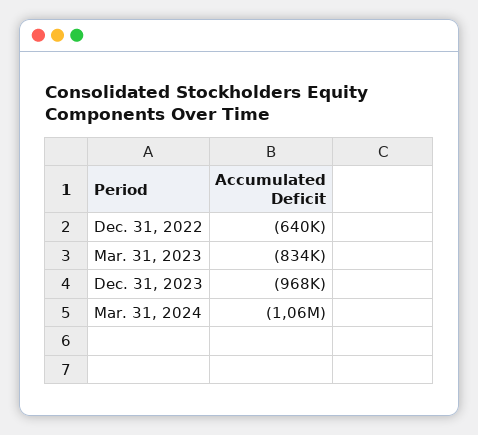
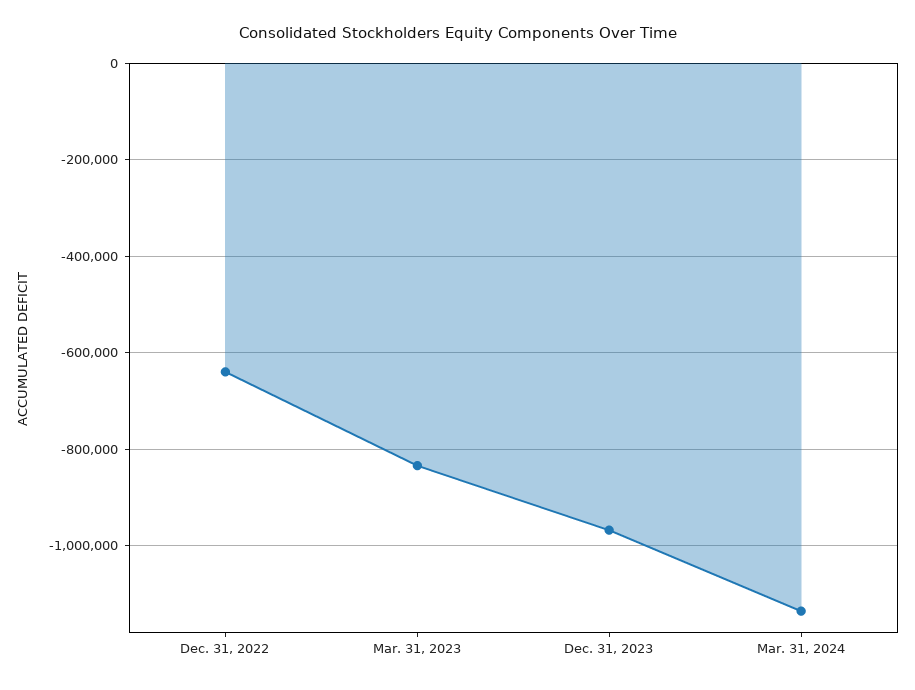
  {
    "Dec. 31, 2022": -640000,
    "Mar. 31, 2023": -834000,
    "Dec. 31, 2023": -968000,
-   "Mar. 31, 2024": -1060000
+   "Mar. 31, 2024": -1140000
  }

